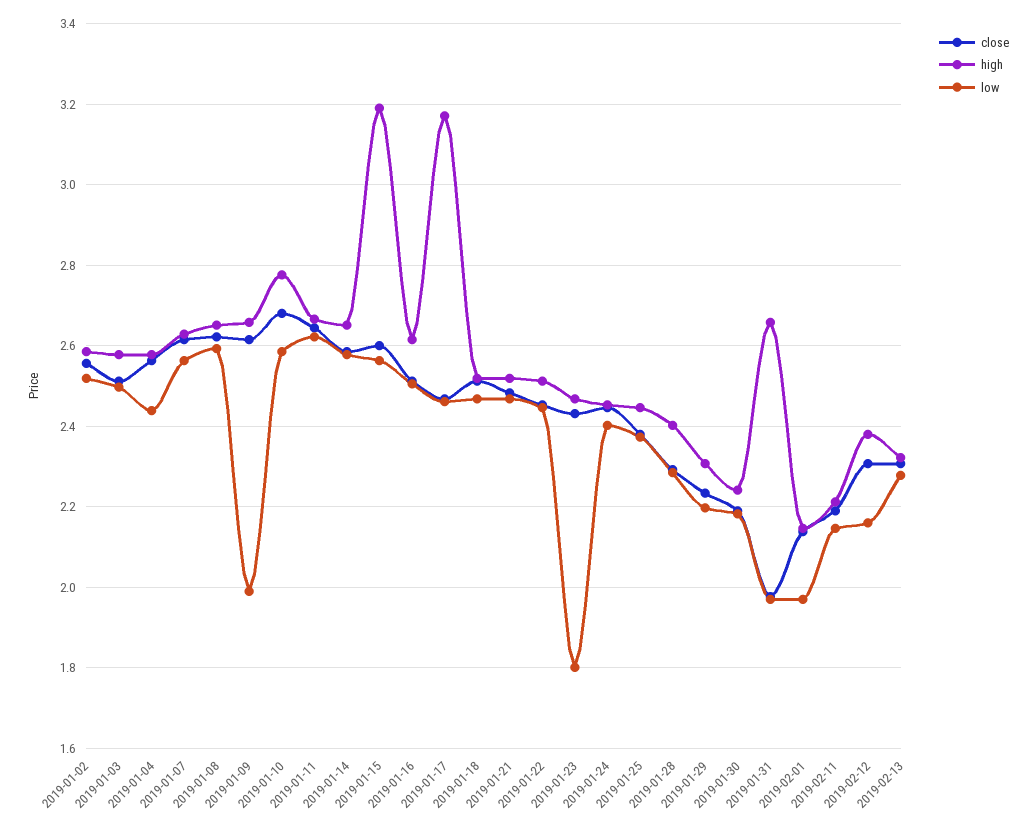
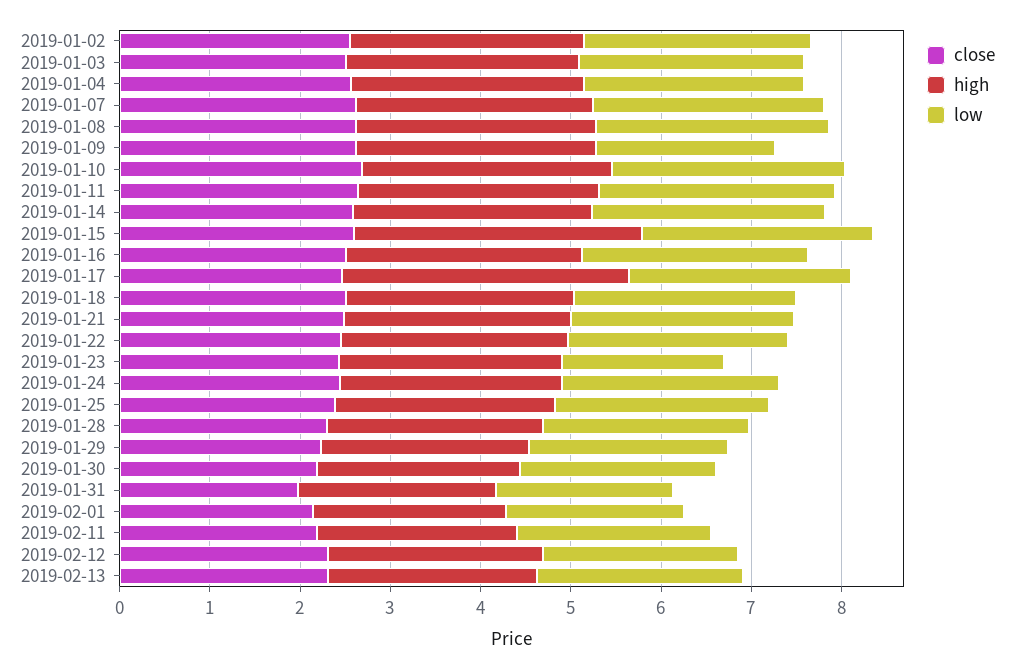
  {
    "close": {
      "2019-01-02": 2.56,
      "2019-01-03": 2.52,
      "2019-01-04": 2.56,
      "2019-01-07": 2.62,
      "2019-01-08": 2.62,
      "2019-01-09": 2.62,
      "2019-01-10": 2.68,
      "2019-01-11": 2.64,
      "2019-01-14": 2.58,
      "2019-01-15": 2.6,
      "2019-01-16": 2.52,
      "2019-01-17": 2.46,
      "2019-01-18": 2.52,
      "2019-01-21": 2.48,
      "2019-01-22": 2.46,
      "2019-01-23": 2.44,
      "2019-01-24": 2.44,
      "2019-01-25": 2.38,
      "2019-01-28": 2.3,
      "2019-01-29": 2.24,
      "2019-01-30": 2.2,
      "2019-01-31": 1.98,
      "2019-02-01": 2.14,
      "2019-02-11": 2.2,
      "2019-02-12": 2.3,
      "2019-02-13": 2.3
    },
    "high": {
      "2019-01-02": 2.58,
      "2019-01-03": 2.58,
      "2019-01-04": 2.58,
      "2019-01-07": 2.62,
      "2019-01-08": 2.66,
      "2019-01-09": 2.66,
      "2019-01-10": 2.78,
      "2019-01-11": 2.66,
      "2019-01-14": 2.66,
      "2019-01-15": 3.2,
      "2019-01-16": 2.62,
      "2019-01-17": 3.18,
      "2019-01-18": 2.52,
      "2019-01-21": 2.52,
      "2019-01-22": 2.52,
      "2019-01-23": 2.46,
      "2019-01-24": 2.46,
      "2019-01-25": 2.44,
      "2019-01-28": 2.4,
      "2019-01-29": 2.3,
      "2019-01-30": 2.24,
-     "2019-01-31": 2.66,
+     "2019-01-31": 2.2,
      "2019-02-01": 2.14,
      "2019-02-11": 2.22,
      "2019-02-12": 2.38,
      "2019-02-13": 2.32
    },
    "low": {
      "2019-01-02": 2.52,
      "2019-01-03": 2.5,
      "2019-01-04": 2.44,
      "2019-01-07": 2.56,
      "2019-01-08": 2.6,
      "2019-01-09": 2,
      "2019-01-10": 2.58,
      "2019-01-11": 2.62,
      "2019-01-14": 2.58,
      "2019-01-15": 2.56,
      "2019-01-16": 2.5,
      "2019-01-17": 2.46,
      "2019-01-18": 2.46,
      "2019-01-21": 2.46,
      "2019-01-22": 2.44,
      "2019-01-23": 1.8,
      "2019-01-24": 2.4,
      "2019-01-25": 2.38,
      "2019-01-28": 2.28,
      "2019-01-29": 2.2,
      "2019-01-30": 2.18,
      "2019-01-31": 1.98,
      "2019-02-01": 1.98,
      "2019-02-11": 2.14,
      "2019-02-12": 2.16,
      "2019-02-13": 2.28
    }
  }

